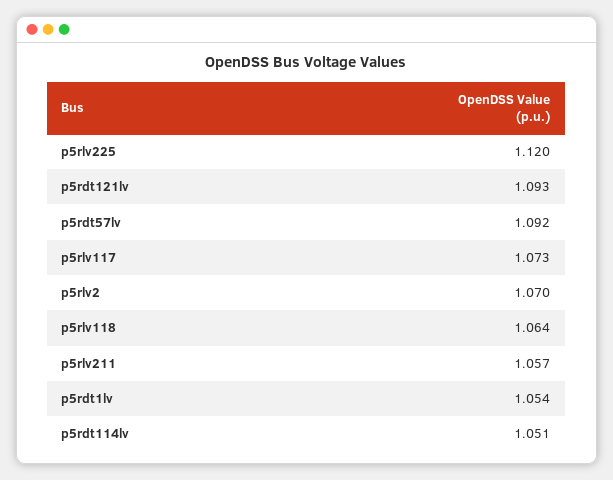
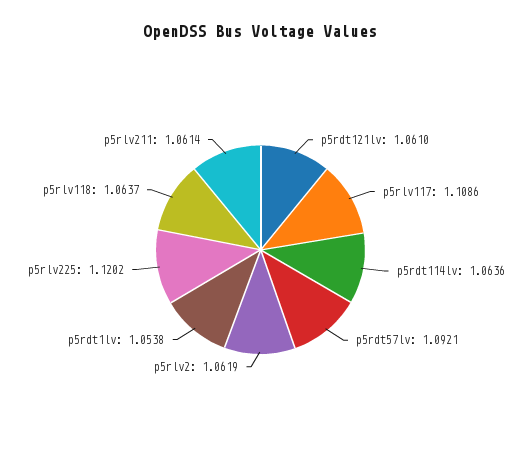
  {
    "p5rlv225": 1.1202,
-   "p5rdt121lv": 1.093,
+   "p5rdt121lv": 1.061,
    "p5rdt57lv": 1.0921,
-   "p5rlv117": 1.073,
+   "p5rlv117": 1.1086,
-   "p5rlv2": 1.07,
+   "p5rlv2": 1.0619,
    "p5rlv118": 1.0637,
-   "p5rlv211": 1.057,
+   "p5rlv211": 1.0614,
    "p5rdt1lv": 1.0538,
-   "p5rdt114lv": 1.051
+   "p5rdt114lv": 1.0636
  }

